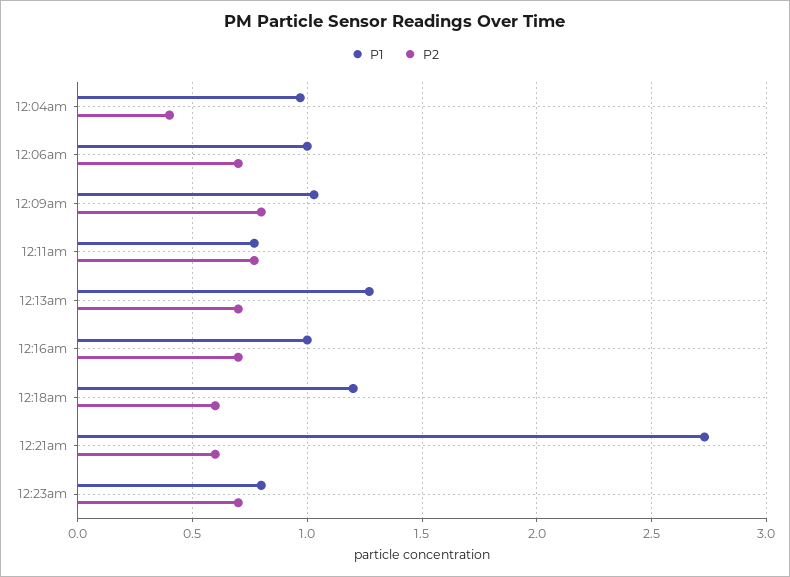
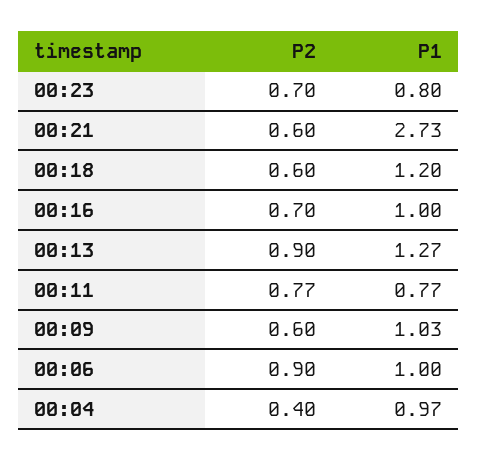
  {
    "P1": {
      "12:04am": 0.97,
      "12:06am": 1,
      "12:09am": 1.03,
      "12:11am": 0.77,
      "12:13am": 1.27,
      "12:16am": 1,
      "12:18am": 1.2,
      "12:21am": 2.73,
      "12:23am": 0.8
    },
    "P2": {
      "12:04am": 0.4,
-     "12:06am": 0.7,
+     "12:06am": 0.9,
-     "12:09am": 0.8,
+     "12:09am": 0.6,
      "12:11am": 0.77,
-     "12:13am": 0.7,
+     "12:13am": 0.9,
      "12:16am": 0.7,
      "12:18am": 0.6,
      "12:21am": 0.6,
      "12:23am": 0.7
    }
  }

